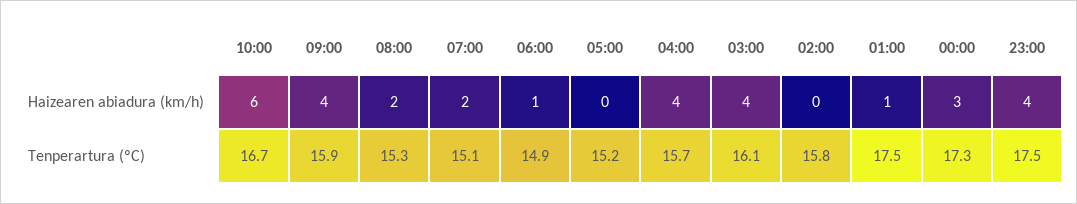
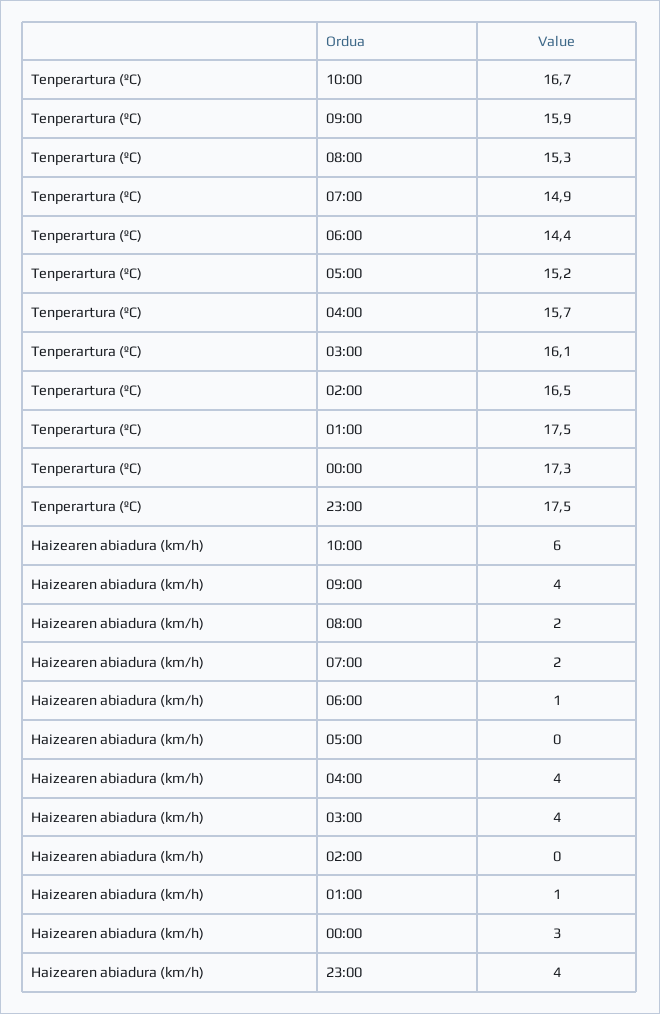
  {
    "10:00": {
      "Haizearen abiadura (km/h)": 6,
      "Tenperartura (ºC)": 16.7
    },
    "09:00": {
      "Haizearen abiadura (km/h)": 4,
      "Tenperartura (ºC)": 15.9
    },
    "08:00": {
      "Haizearen abiadura (km/h)": 2,
      "Tenperartura (ºC)": 15.3
    },
    "07:00": {
      "Haizearen abiadura (km/h)": 2,
-     "Tenperartura (ºC)": 15.1
+     "Tenperartura (ºC)": 14.9
    },
    "06:00": {
      "Haizearen abiadura (km/h)": 1,
-     "Tenperartura (ºC)": 14.9
+     "Tenperartura (ºC)": 14.4
    },
    "05:00": {
      "Haizearen abiadura (km/h)": 0,
      "Tenperartura (ºC)": 15.2
    },
    "04:00": {
      "Haizearen abiadura (km/h)": 4,
      "Tenperartura (ºC)": 15.7
    },
    "03:00": {
      "Haizearen abiadura (km/h)": 4,
      "Tenperartura (ºC)": 16.1
    },
    "02:00": {
      "Haizearen abiadura (km/h)": 0,
-     "Tenperartura (ºC)": 15.8
+     "Tenperartura (ºC)": 16.5
    },
    "01:00": {
      "Haizearen abiadura (km/h)": 1,
      "Tenperartura (ºC)": 17.5
    },
    "00:00": {
      "Haizearen abiadura (km/h)": 3,
      "Tenperartura (ºC)": 17.3
    },
    "23:00": {
      "Haizearen abiadura (km/h)": 4,
      "Tenperartura (ºC)": 17.5
    }
  }

